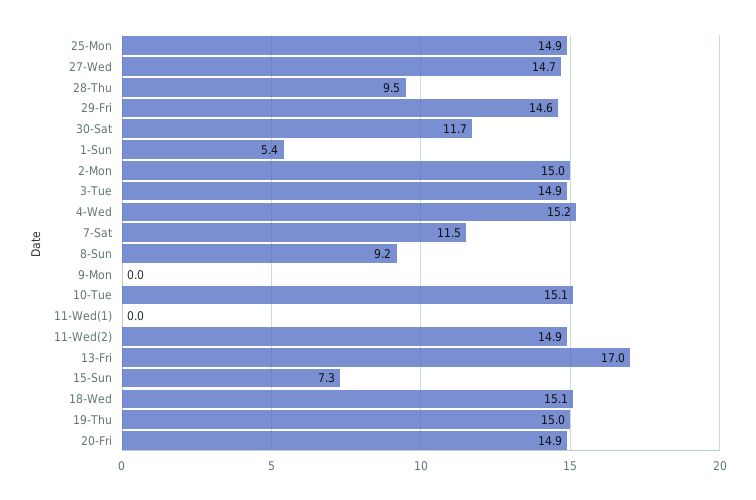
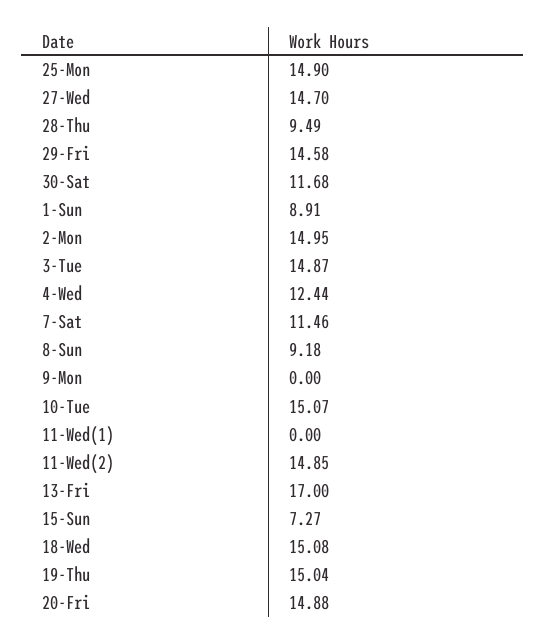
  {
    "25-Mon": 14.9,
    "27-Wed": 14.7,
    "28-Thu": 9.49,
    "29-Fri": 14.58,
    "30-Sat": 11.68,
-   "1-Sun": 5.4,
+   "1-Sun": 8.91,
    "2-Mon": 14.95,
    "3-Tue": 14.87,
-   "4-Wed": 15.2,
+   "4-Wed": 12.44,
    "7-Sat": 11.46,
    "8-Sun": 9.18,
    "9-Mon": 0,
    "10-Tue": 15.07,
    "11-Wed(1)": 0,
    "11-Wed(2)": 14.85,
    "13-Fri": 17,
    "15-Sun": 7.27,
    "18-Wed": 15.08,
    "19-Thu": 15.04,
    "20-Fri": 14.88
  }

